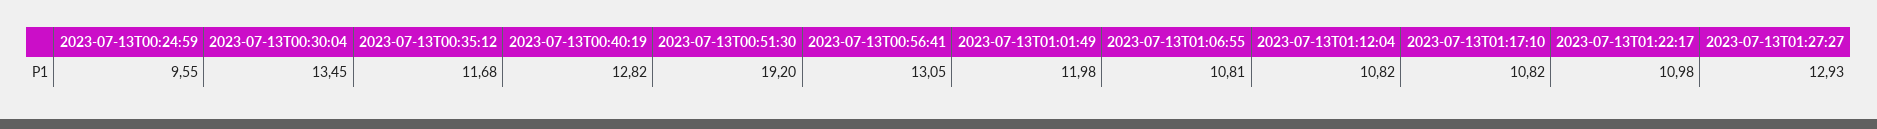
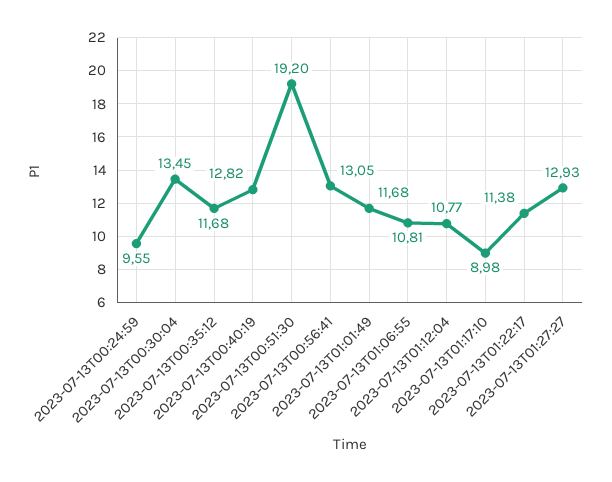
  {
    "2023-07-13T00:24:59": 9.55,
    "2023-07-13T00:30:04": 13.45,
    "2023-07-13T00:35:12": 11.68,
    "2023-07-13T00:40:19": 12.82,
    "2023-07-13T00:51:30": 19.2,
    "2023-07-13T00:56:41": 13.05,
-   "2023-07-13T01:01:49": 11.98,
+   "2023-07-13T01:01:49": 11.68,
    "2023-07-13T01:06:55": 10.81,
-   "2023-07-13T01:12:04": 10.82,
+   "2023-07-13T01:12:04": 10.77,
-   "2023-07-13T01:17:10": 10.82,
+   "2023-07-13T01:17:10": 8.98,
-   "2023-07-13T01:22:17": 10.98,
+   "2023-07-13T01:22:17": 11.38,
    "2023-07-13T01:27:27": 12.93
  }

